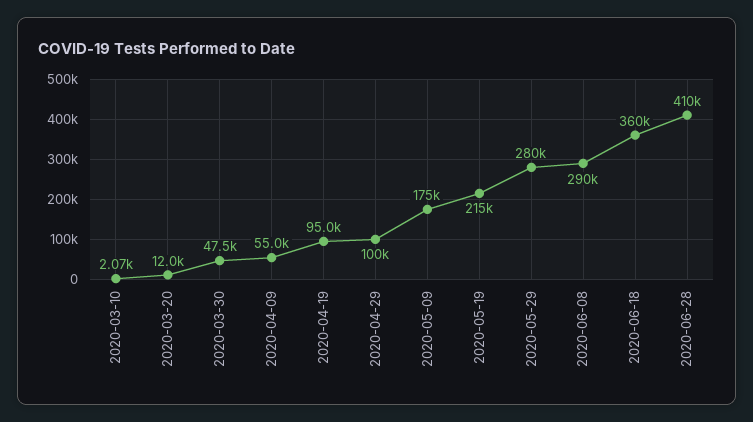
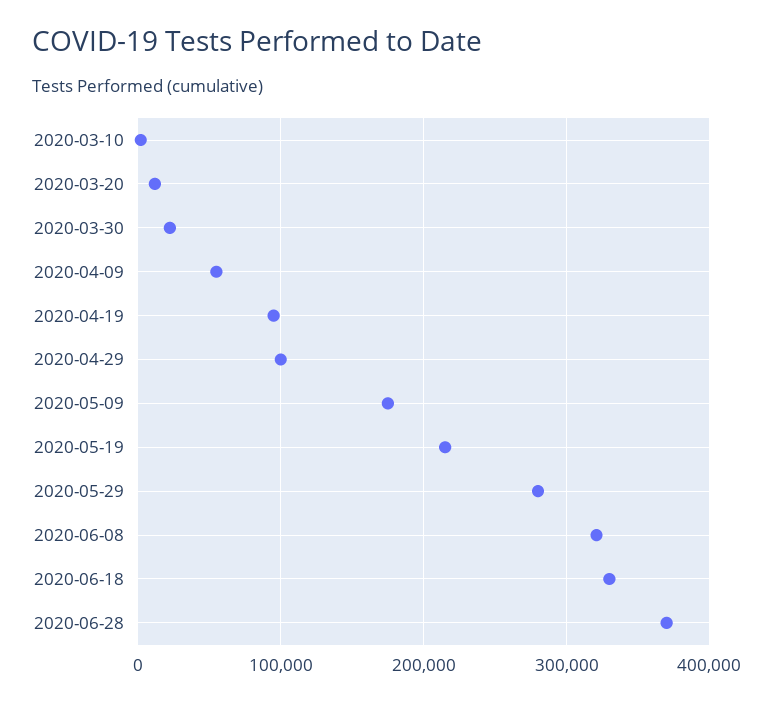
  {
    "2020-03-10": 2070,
    "2020-03-20": 12000,
-   "2020-03-30": 47500,
+   "2020-03-30": 20000,
    "2020-04-09": 55000,
    "2020-04-19": 95000,
    "2020-04-29": 100000,
    "2020-05-09": 175000,
    "2020-05-19": 215000,
    "2020-05-29": 280000,
-   "2020-06-08": 290000,
+   "2020-06-08": 320000,
-   "2020-06-18": 360000,
+   "2020-06-18": 330000,
-   "2020-06-28": 410000
+   "2020-06-28": 370000
  }

